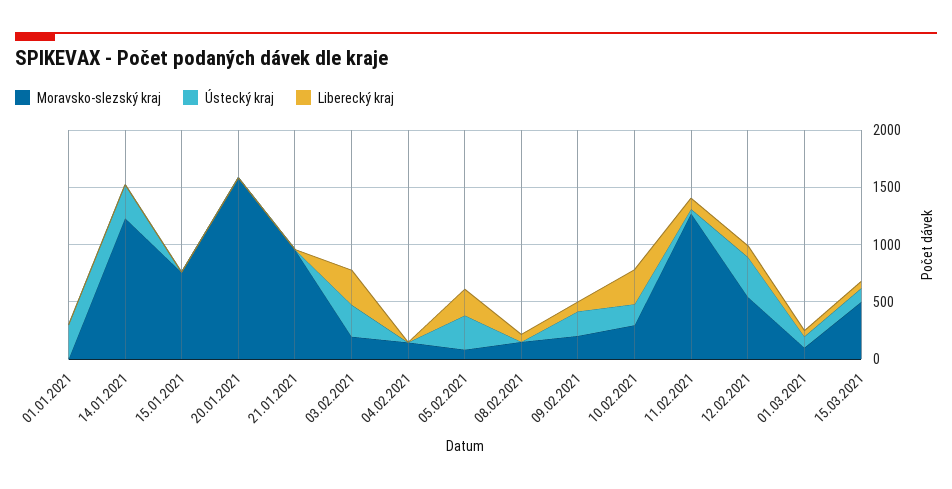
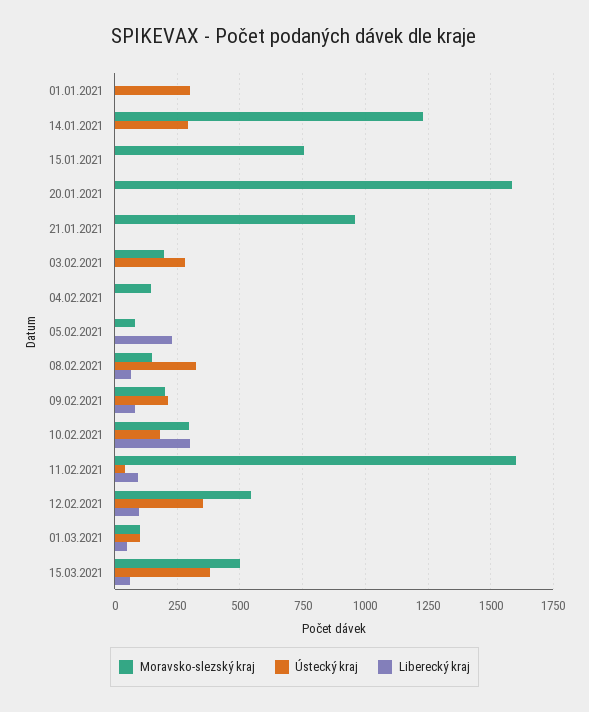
  {
    "Moravsko-slezský kraj": {
      "01.01.2021": 0,
      "14.01.2021": 1225,
      "15.01.2021": 750,
      "20.01.2021": 1575,
      "21.01.2021": 950,
      "03.02.2021": 200,
      "04.02.2021": 150,
      "05.02.2021": 75,
      "08.02.2021": 150,
      "09.02.2021": 200,
      "10.02.2021": 300,
-     "11.02.2021": 1300,
+     "11.02.2021": 1600,
      "12.02.2021": 550,
      "01.03.2021": 100,
      "15.03.2021": 500
    },
    "Ústecký kraj": {
      "01.01.2021": 300,
      "14.01.2021": 300,
      "15.01.2021": 0,
      "20.01.2021": 0,
      "21.01.2021": 0,
      "03.02.2021": 275,
      "04.02.2021": 0,
-     "05.02.2021": 300,
+     "05.02.2021": 0,
-     "08.02.2021": 0,
+     "08.02.2021": 325,
      "09.02.2021": 225,
      "10.02.2021": 175,
      "11.02.2021": 50,
      "12.02.2021": 350,
      "01.03.2021": 100,
-     "15.03.2021": 100
+     "15.03.2021": 375
    },
    "Liberecký kraj": {
      "01.01.2021": 0,
      "14.01.2021": 0,
      "15.01.2021": 0,
      "20.01.2021": 0,
      "21.01.2021": 0,
-     "03.02.2021": 300,
+     "03.02.2021": 0,
      "04.02.2021": 0,
      "05.02.2021": 225,
      "08.02.2021": 75,
      "09.02.2021": 75,
      "10.02.2021": 300,
      "11.02.2021": 100,
      "12.02.2021": 100,
      "01.03.2021": 50,
      "15.03.2021": 50
    }
  }

